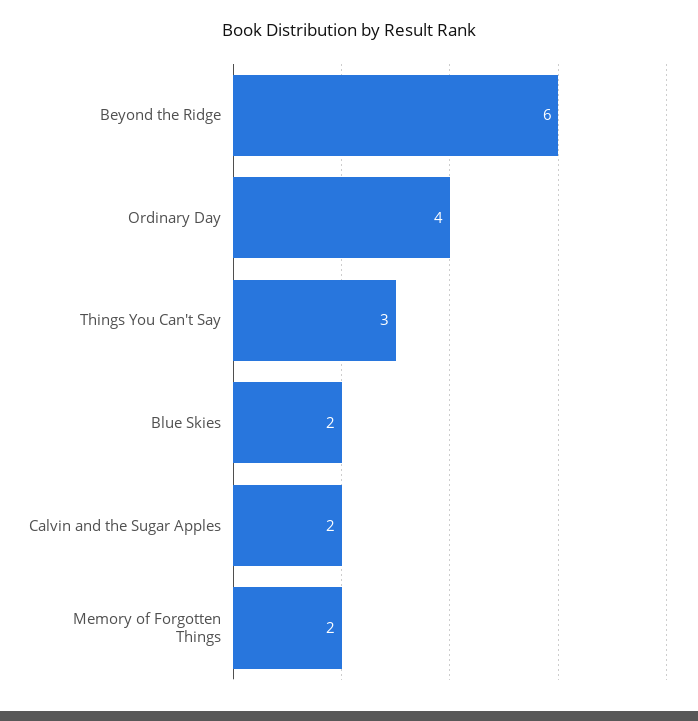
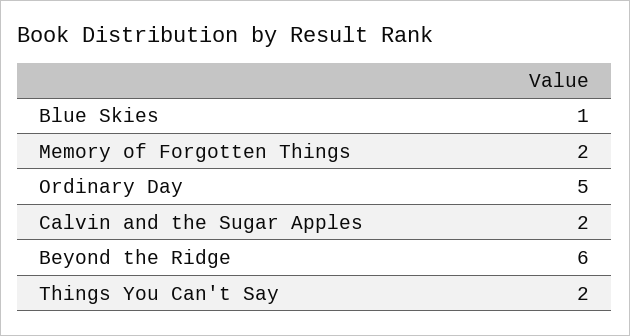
  {
    "Beyond the Ridge": 6,
-   "Ordinary Day": 4,
+   "Ordinary Day": 5,
-   "Things You Can't Say": 3,
+   "Things You Can't Say": 2,
-   "Blue Skies": 2,
+   "Blue Skies": 1,
    "Calvin and the Sugar Apples": 2,
    "Memory of Forgotten Things": 2
  }

